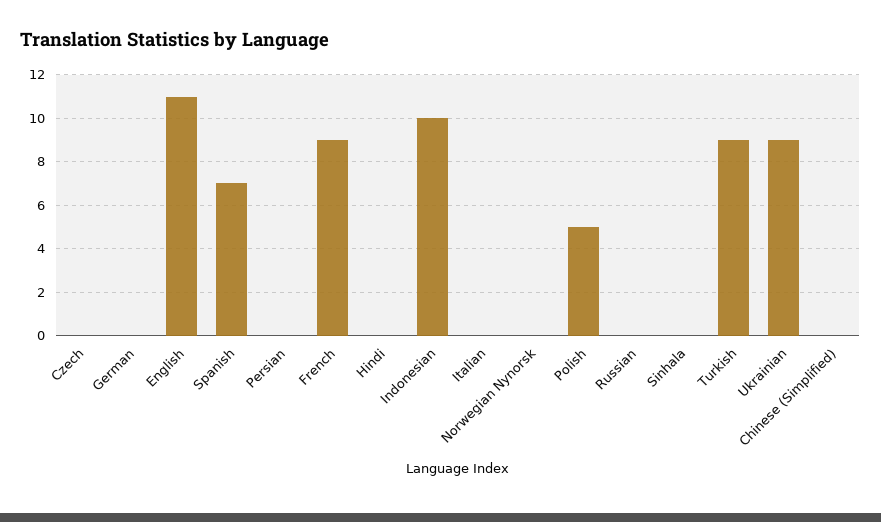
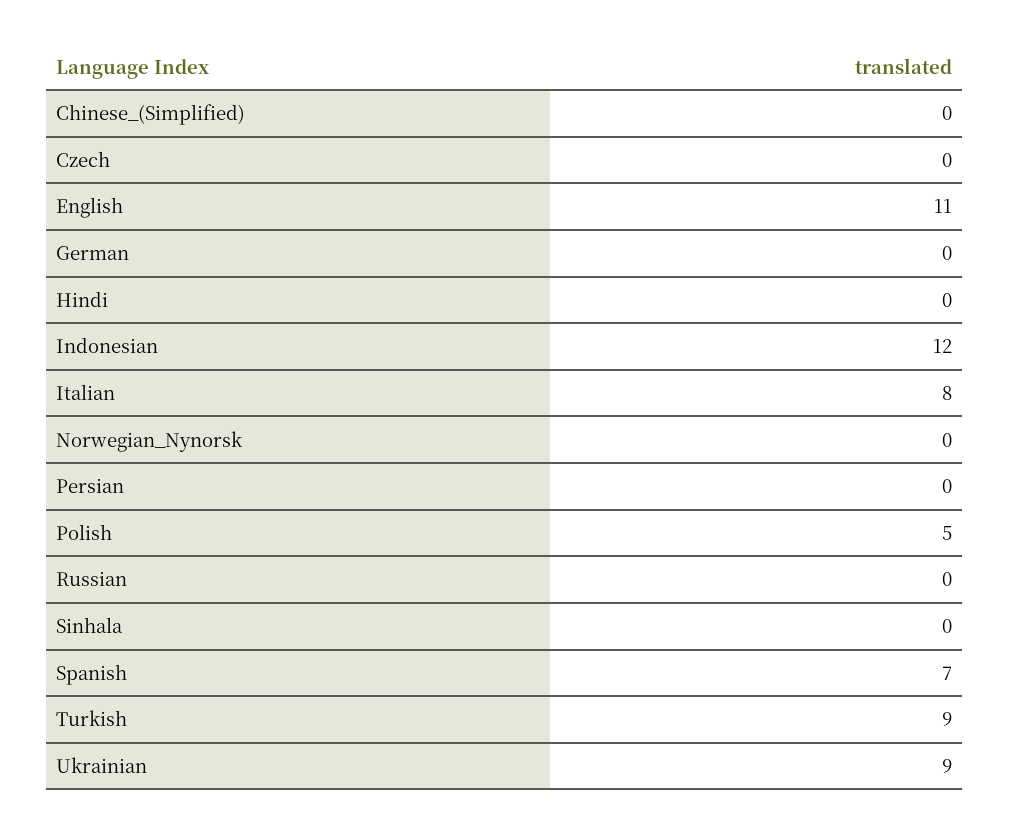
  {
    "Czech": 0,
    "German": 0,
    "English": 11,
    "Spanish": 7,
    "Persian": 0,
-   "French": 9,
    "Hindi": 0,
-   "Indonesian": 10,
+   "Indonesian": 12,
-   "Italian": 0,
+   "Italian": 8,
    "Norwegian Nynorsk": 0,
    "Polish": 5,
    "Russian": 0,
    "Sinhala": 0,
    "Turkish": 9,
    "Ukrainian": 9,
    "Chinese (Simplified)": 0
  }

